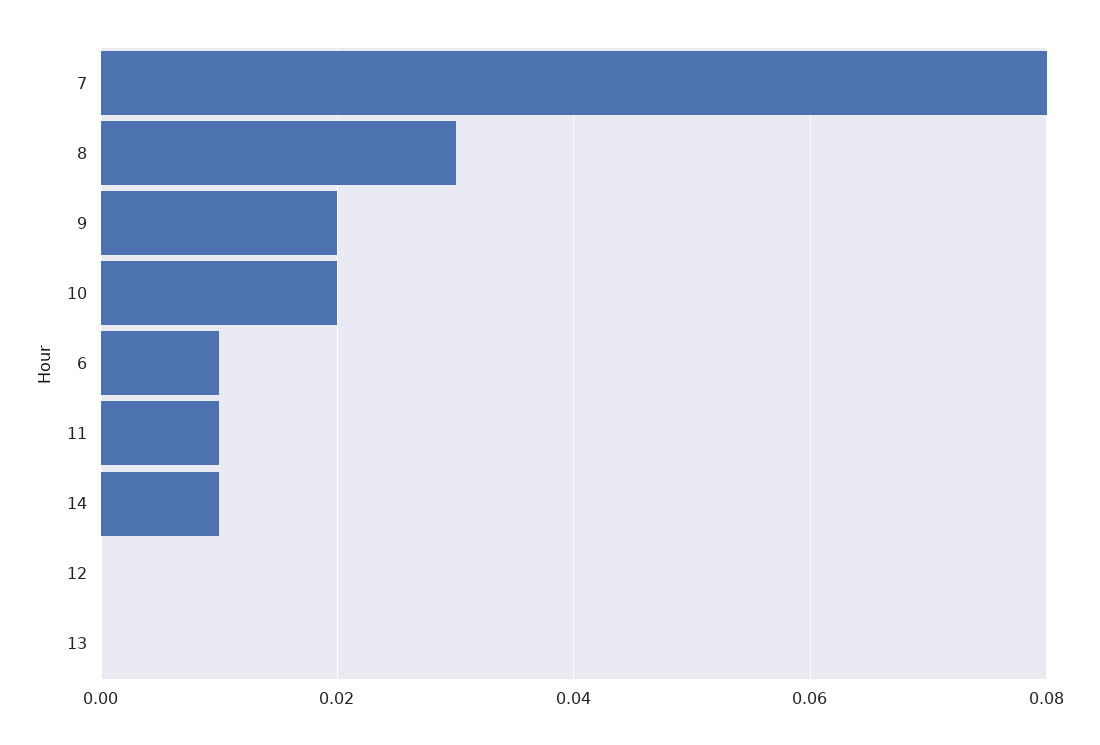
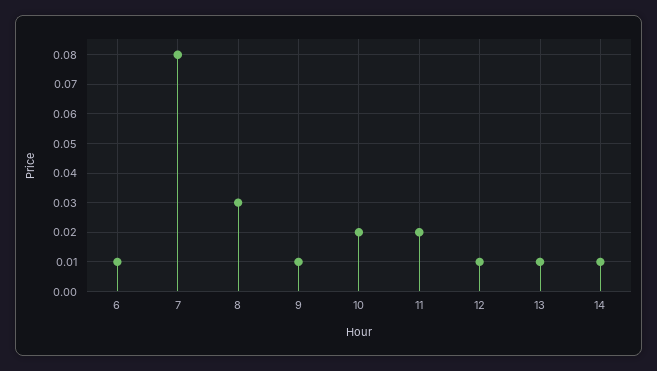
  {
    "7": 0.08,
    "8": 0.03,
-   "9": 0.02,
+   "9": 0.01,
    "10": 0.02,
    "6": 0.01,
-   "11": 0.01,
+   "11": 0.02,
    "14": 0.01,
-   "12": 0,
+   "12": 0.01,
-   "13": 0
+   "13": 0.01
  }

